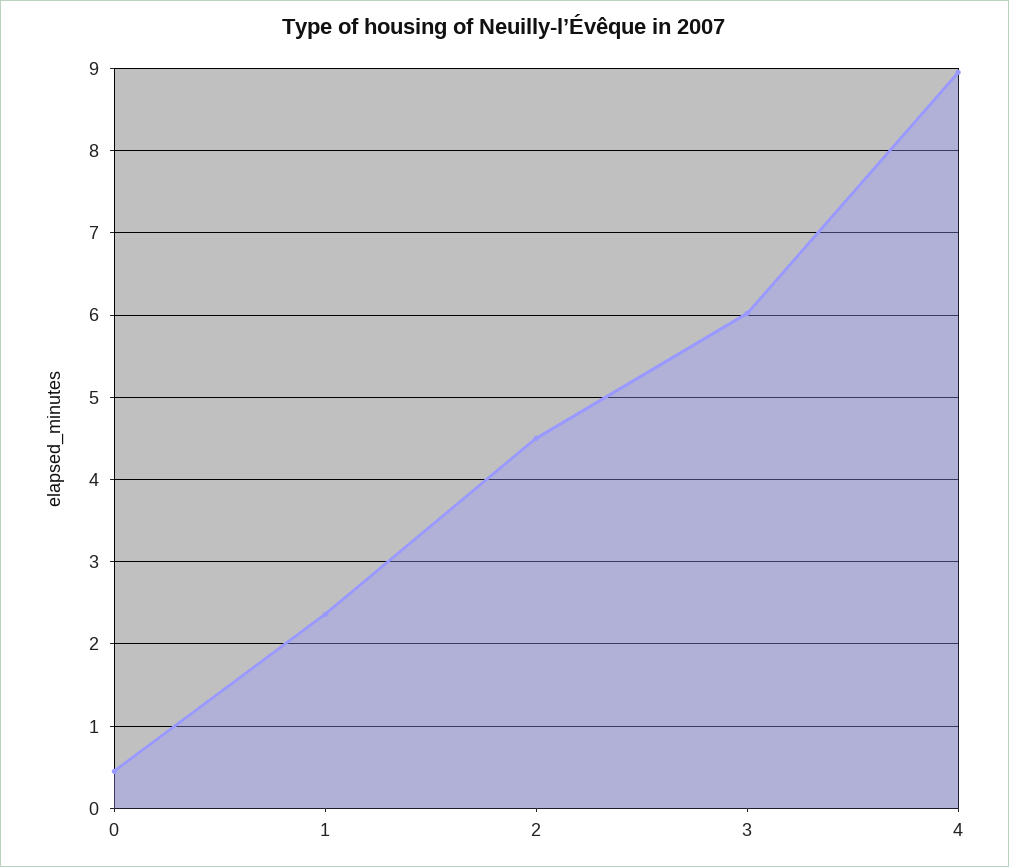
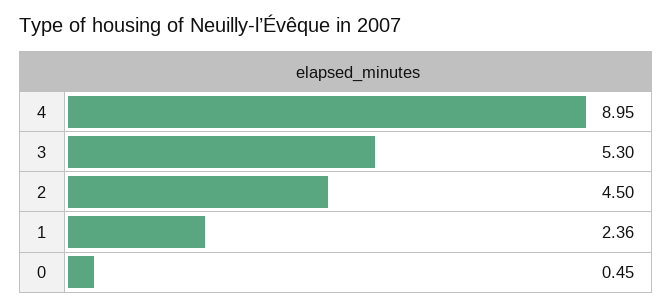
  {
    "0": 0.45,
    "1": 2.36,
    "2": 4.5,
-   "3": 6,
+   "3": 5.3,
    "4": 8.95
  }

